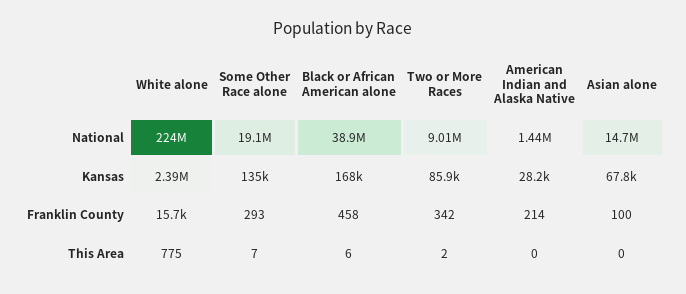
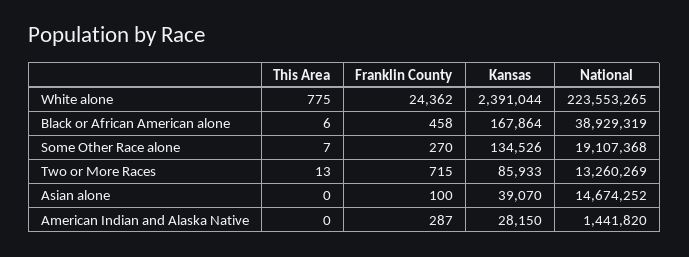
  {
    "White alone": {
      "National": 223553265,
      "Kansas": 2391044,
-     "Franklin County": 15700,
+     "Franklin County": 24362,
      "This Area": 775
    },
    "Some Other Race alone": {
      "National": 19107368,
      "Kansas": 134526,
-     "Franklin County": 293,
+     "Franklin County": 270,
      "This Area": 7
    },
    "Black or African American alone": {
      "National": 38929319,
      "Kansas": 167864,
      "Franklin County": 458,
      "This Area": 6
    },
    "Two or More Races": {
-     "National": 9010000,
+     "National": 13260269,
      "Kansas": 85933,
-     "Franklin County": 342,
+     "Franklin County": 715,
-     "This Area": 2
+     "This Area": 13
    },
    "American Indian and Alaska Native": {
      "National": 1441820,
      "Kansas": 28150,
-     "Franklin County": 214,
+     "Franklin County": 287,
      "This Area": 0
    },
    "Asian alone": {
      "National": 14674252,
-     "Kansas": 67800,
+     "Kansas": 39070,
      "Franklin County": 100,
      "This Area": 0
    }
  }

